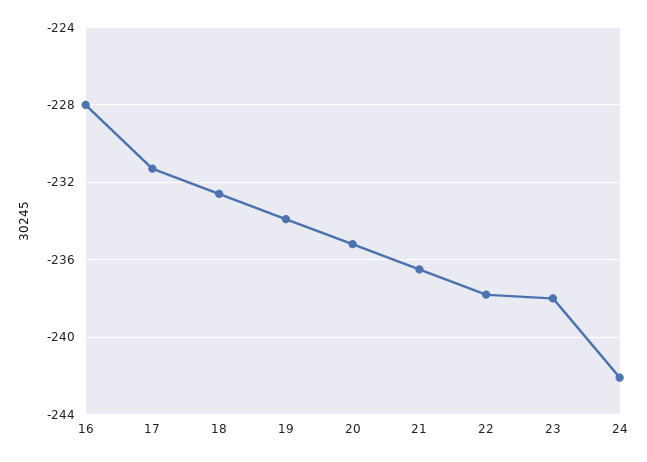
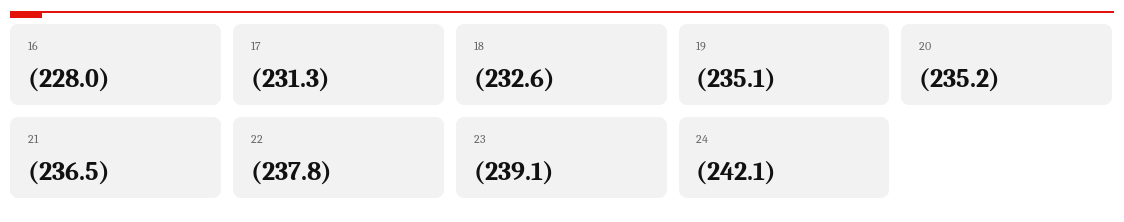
  {
    "16": -228,
    "17": -231.3,
    "18": -232.6,
-   "19": -234,
+   "19": -235.1,
    "20": -235.2,
    "21": -236.5,
    "22": -237.8,
-   "23": -238,
+   "23": -239.1,
    "24": -242.1
  }

